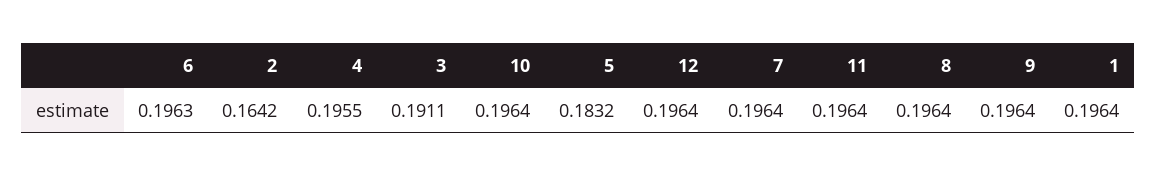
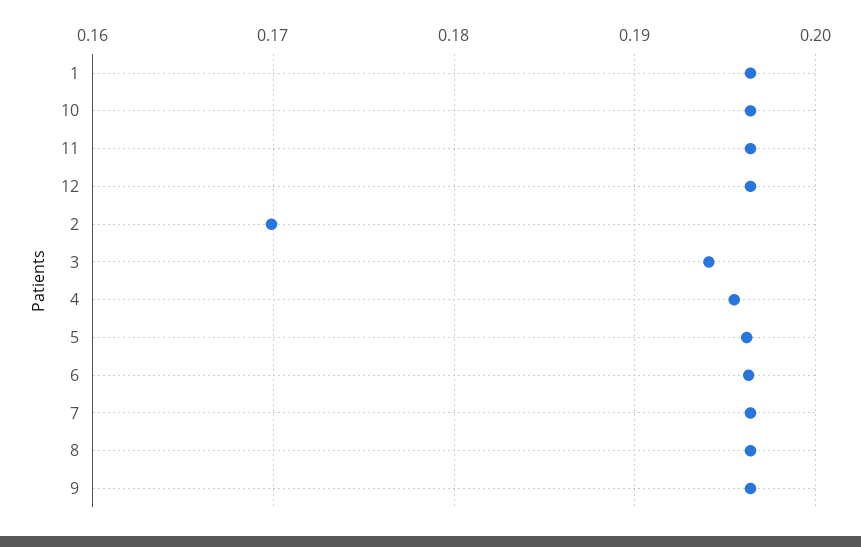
  {
    "6": 0.1963,
-   "2": 0.1642,
+   "2": 0.17,
    "4": 0.1955,
-   "3": 0.1911,
+   "3": 0.194,
    "10": 0.1964,
-   "5": 0.1832,
+   "5": 0.196,
    "12": 0.1964,
    "7": 0.1964,
    "11": 0.1964,
    "8": 0.1964,
    "9": 0.1964,
    "1": 0.1964
  }

